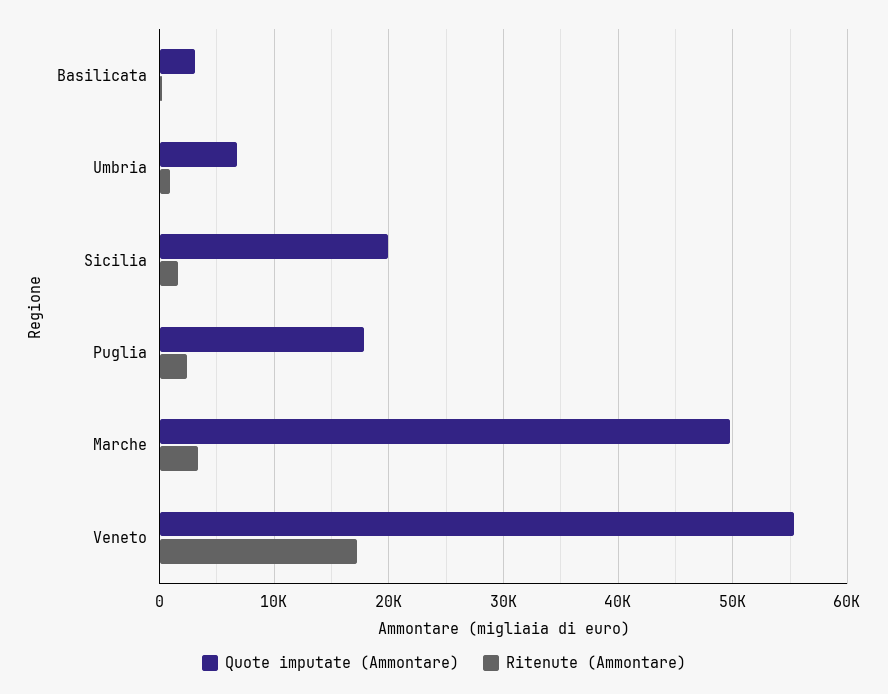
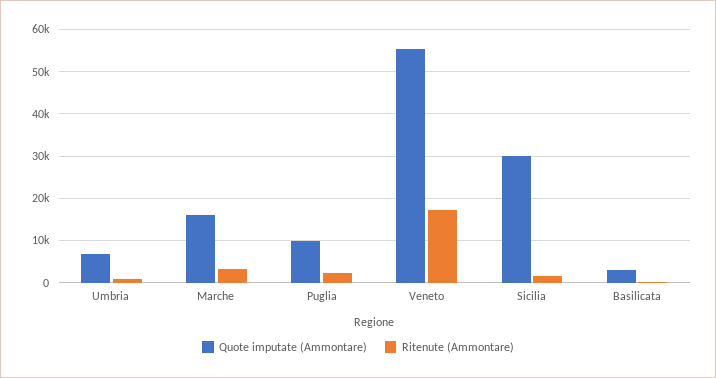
  {
    "Quote imputate (Ammontare)": {
      "Basilicata": 3000,
      "Umbria": 7000,
-     "Sicilia": 20000,
+     "Sicilia": 30000,
-     "Puglia": 18000,
+     "Puglia": 10000,
-     "Marche": 50000,
+     "Marche": 16000,
      "Veneto": 55000
    },
    "Ritenute (Ammontare)": {
      "Basilicata": 0,
      "Umbria": 1000,
      "Sicilia": 2000,
      "Puglia": 2000,
      "Marche": 3000,
      "Veneto": 17000
    }
  }

